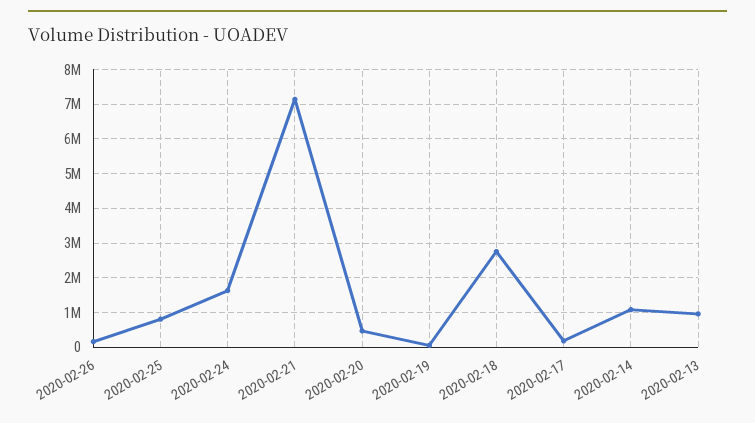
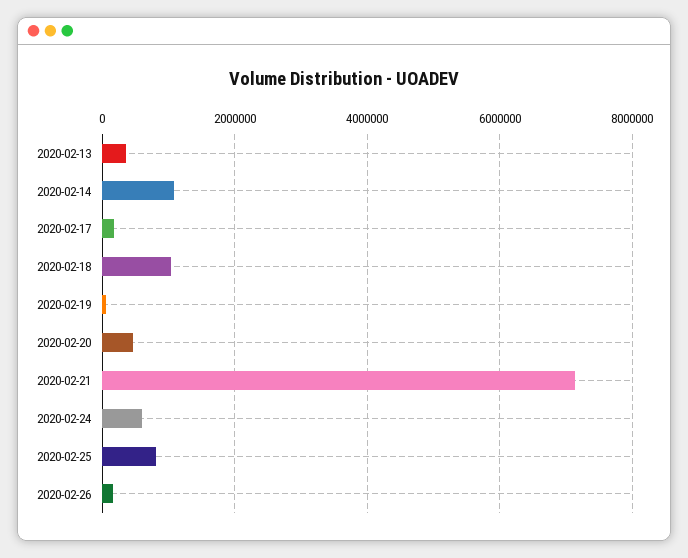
  {
    "2020-02-26": 200000,
    "2020-02-25": 800000,
-   "2020-02-24": 1600000,
+   "2020-02-24": 600000,
    "2020-02-21": 7200000,
    "2020-02-20": 400000,
    "2020-02-19": 0,
-   "2020-02-18": 2800000,
+   "2020-02-18": 1000000,
    "2020-02-17": 200000,
    "2020-02-14": 1000000,
-   "2020-02-13": 1000000
+   "2020-02-13": 400000
  }

